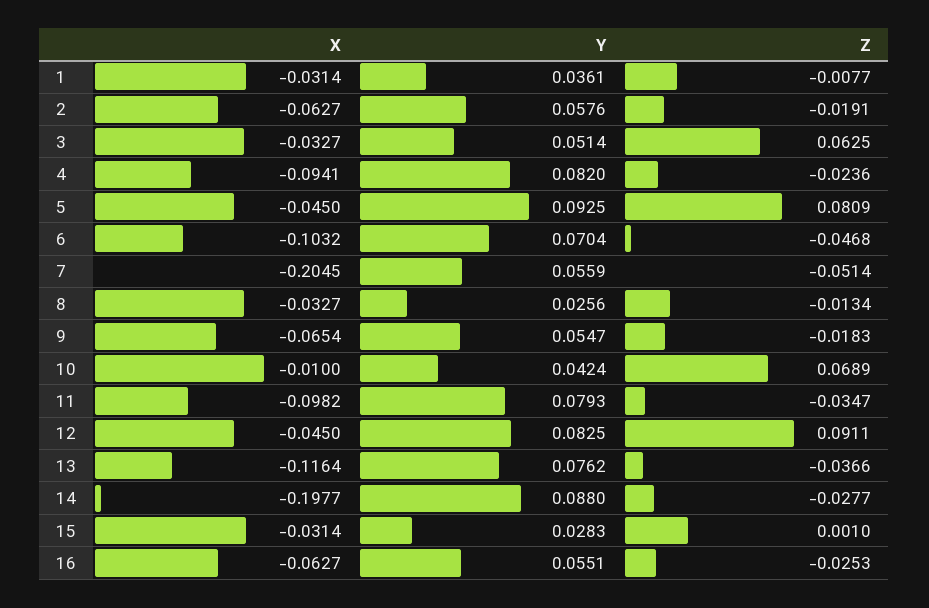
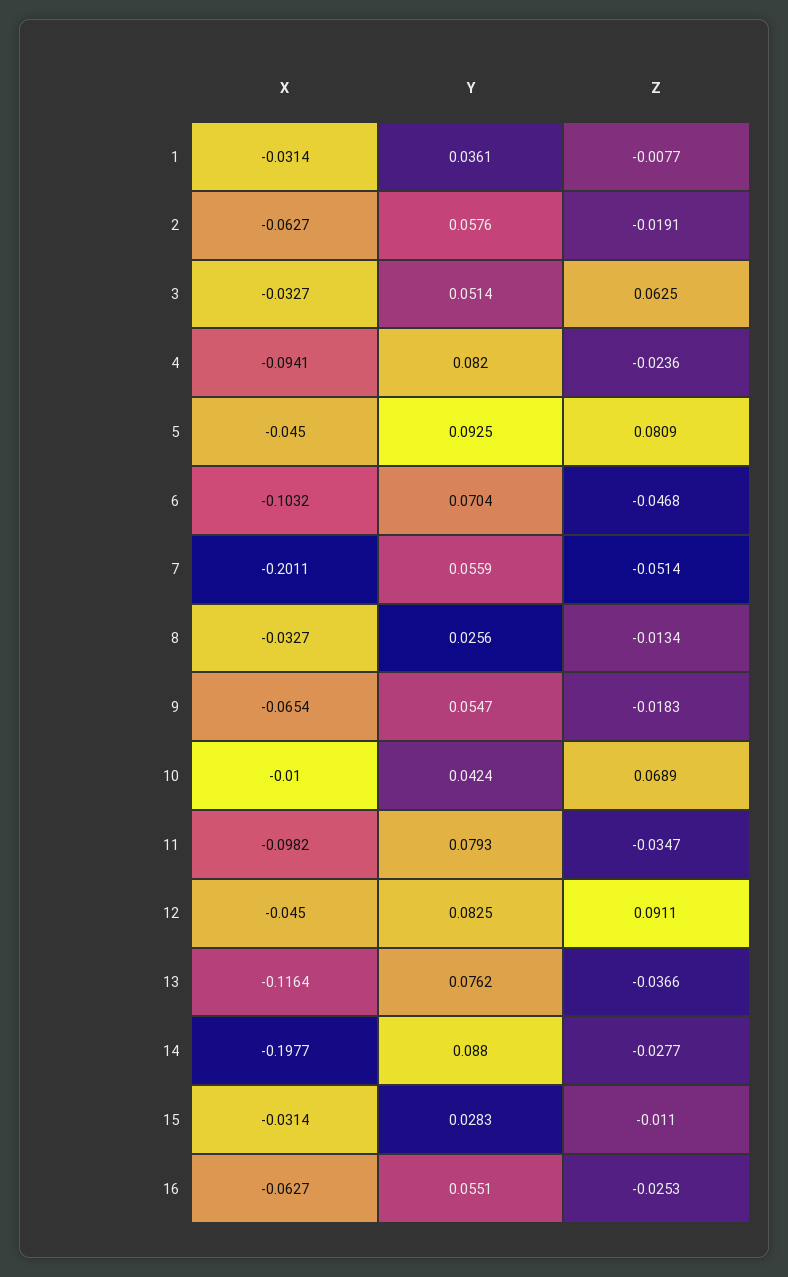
  {
    "X": {
      "1": -0.0314,
      "2": -0.0627,
      "3": -0.0327,
      "4": -0.0941,
      "5": -0.045,
      "6": -0.1032,
-     "7": -0.2045,
+     "7": -0.2011,
      "8": -0.0327,
      "9": -0.0654,
      "10": -0.01,
      "11": -0.0982,
      "12": -0.045,
      "13": -0.1164,
      "14": -0.1977,
      "15": -0.0314,
      "16": -0.0627
    },
    "Y": {
      "1": 0.0361,
      "2": 0.0576,
      "3": 0.0514,
      "4": 0.082,
      "5": 0.0925,
      "6": 0.0704,
      "7": 0.0559,
      "8": 0.0256,
      "9": 0.0547,
      "10": 0.0424,
      "11": 0.0793,
      "12": 0.0825,
      "13": 0.0762,
      "14": 0.088,
      "15": 0.0283,
      "16": 0.0551
    },
    "Z": {
      "1": -0.0077,
      "2": -0.0191,
      "3": 0.0625,
      "4": -0.0236,
      "5": 0.0809,
      "6": -0.0468,
      "7": -0.0514,
      "8": -0.0134,
      "9": -0.0183,
      "10": 0.0689,
      "11": -0.0347,
      "12": 0.0911,
      "13": -0.0366,
      "14": -0.0277,
-     "15": 0.001,
+     "15": -0.011,
      "16": -0.0253
    }
  }

